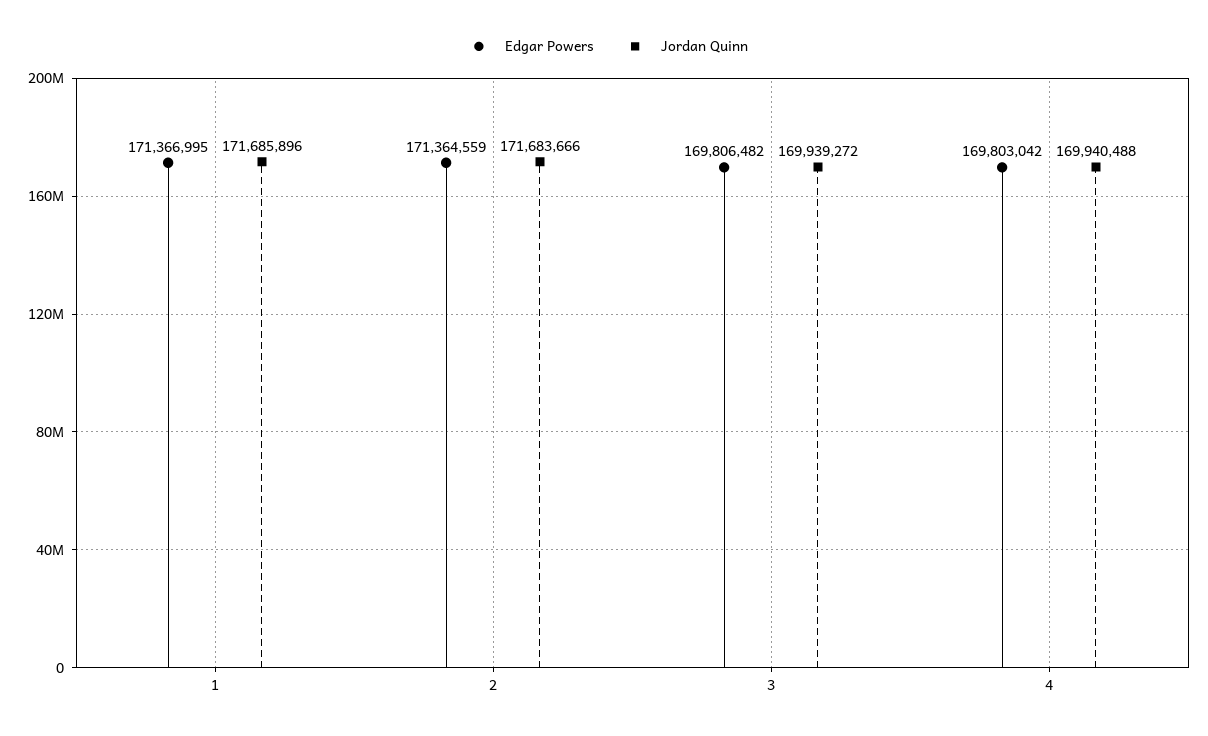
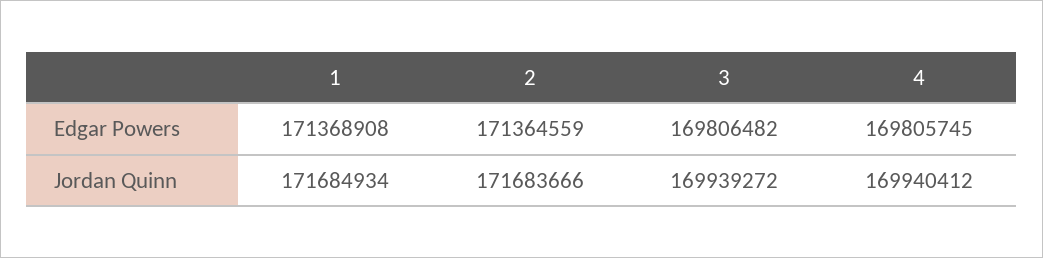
  {
    "Edgar Powers": {
-     "1": 171366995,
+     "1": 171368908,
      "2": 171364559,
      "3": 169806482,
-     "4": 169803042
+     "4": 169805745
    },
    "Jordan Quinn": {
-     "1": 171685896,
+     "1": 171684934,
      "2": 171683666,
      "3": 169939272,
-     "4": 169940488
+     "4": 169940412
    }
  }

